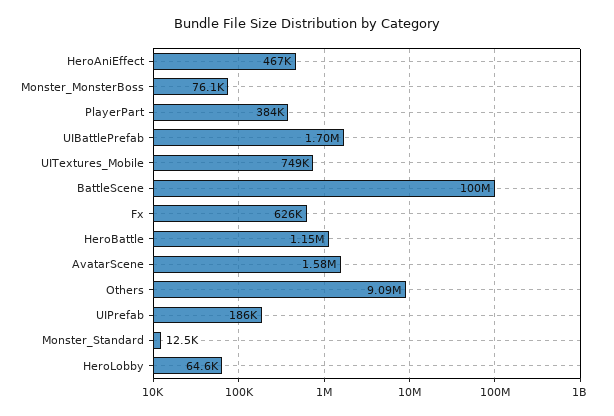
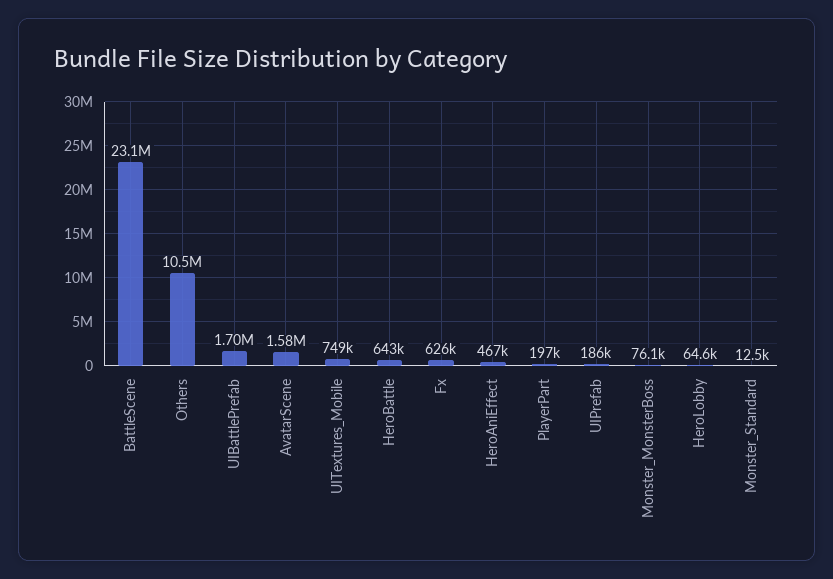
  {
    "HeroAniEffect": 467000,
    "Monster_MonsterBoss": 76100,
-   "PlayerPart": 384000,
+   "PlayerPart": 197000,
    "UIBattlePrefab": 1700000,
    "UITextures_Mobile": 749000,
-   "BattleScene": 100000000,
+   "BattleScene": 23100000,
    "Fx": 626000,
-   "HeroBattle": 1150000,
+   "HeroBattle": 643000,
    "AvatarScene": 1580000,
-   "Others": 9090000,
+   "Others": 10500000,
    "UIPrefab": 186000,
    "Monster_Standard": 12500,
    "HeroLobby": 64600
  }

